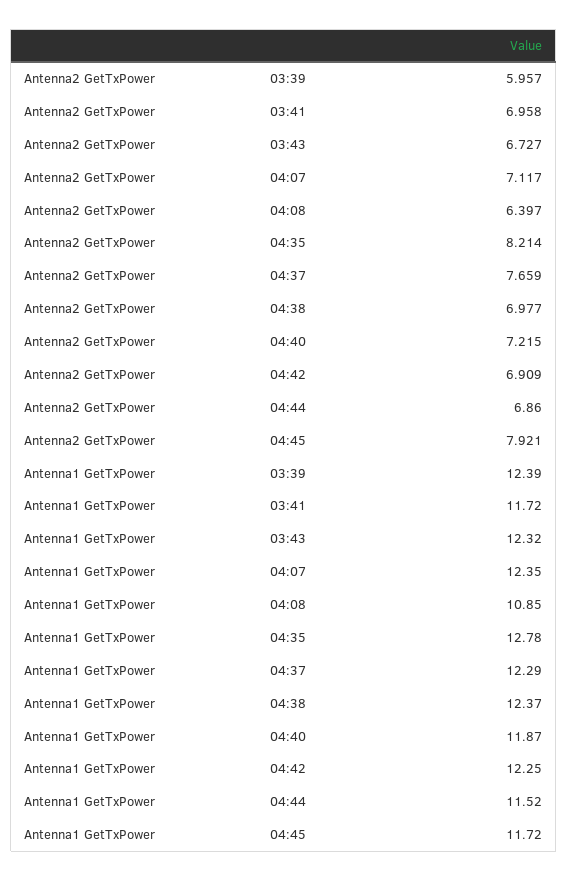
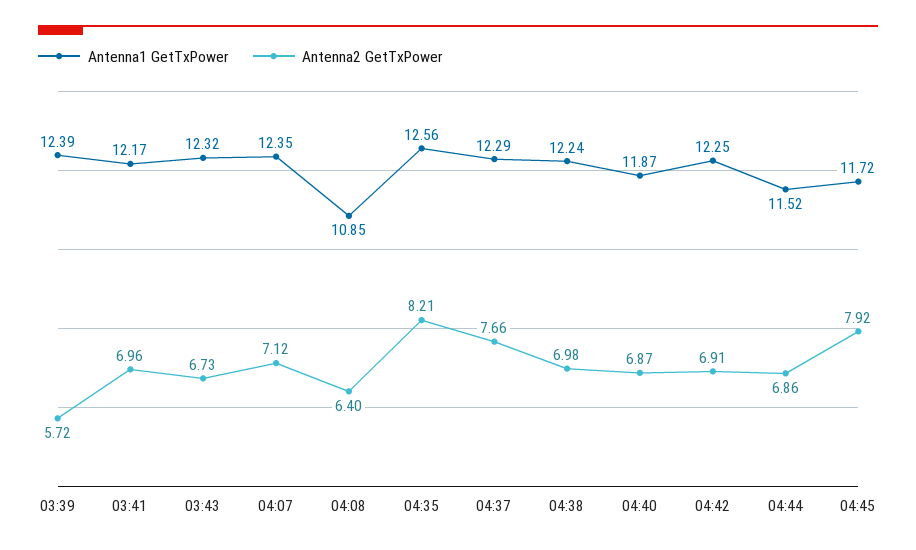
  {
    "Antenna2 GetTxPower": {
-     "03:39": 5.957,
+     "03:39": 5.72,
      "03:41": 6.958,
      "03:43": 6.727,
      "04:07": 7.117,
      "04:08": 6.397,
      "04:35": 8.214,
      "04:37": 7.659,
      "04:38": 6.977,
-     "04:40": 7.215,
+     "04:40": 6.87,
      "04:42": 6.909,
      "04:44": 6.86,
      "04:45": 7.921
    },
    "Antenna1 GetTxPower": {
      "03:39": 12.39,
-     "03:41": 11.72,
+     "03:41": 12.17,
      "03:43": 12.32,
      "04:07": 12.35,
      "04:08": 10.85,
-     "04:35": 12.78,
+     "04:35": 12.56,
      "04:37": 12.29,
-     "04:38": 12.37,
+     "04:38": 12.24,
      "04:40": 11.87,
      "04:42": 12.25,
      "04:44": 11.52,
      "04:45": 11.72
    }
  }

